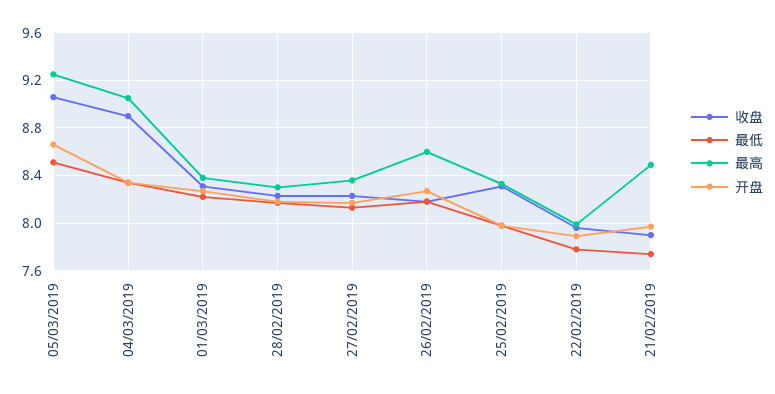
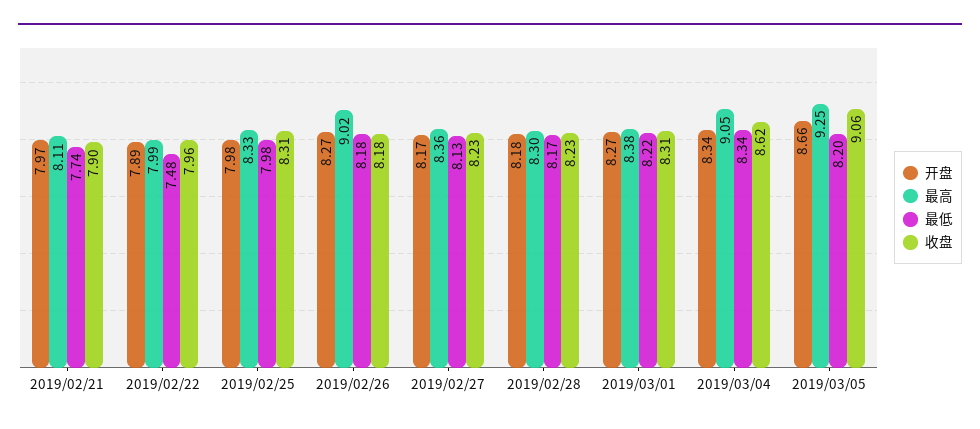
  {
    "收盘": {
      "05/03/2019": 9.06,
-     "04/03/2019": 8.9,
+     "04/03/2019": 8.62,
      "01/03/2019": 8.31,
      "28/02/2019": 8.23,
      "27/02/2019": 8.23,
      "26/02/2019": 8.18,
      "25/02/2019": 8.31,
      "22/02/2019": 7.96,
      "21/02/2019": 7.9
    },
    "最低": {
-     "05/03/2019": 8.5,
+     "05/03/2019": 8.2,
      "04/03/2019": 8.34,
      "01/03/2019": 8.22,
      "28/02/2019": 8.17,
      "27/02/2019": 8.13,
      "26/02/2019": 8.18,
      "25/02/2019": 7.98,
-     "22/02/2019": 7.8,
+     "22/02/2019": 7.48,
      "21/02/2019": 7.74
    },
    "最高": {
      "05/03/2019": 9.25,
      "04/03/2019": 9.05,
      "01/03/2019": 8.38,
      "28/02/2019": 8.3,
      "27/02/2019": 8.36,
-     "26/02/2019": 8.6,
+     "26/02/2019": 9.02,
      "25/02/2019": 8.33,
      "22/02/2019": 7.99,
-     "21/02/2019": 8.5
+     "21/02/2019": 8.11
    },
    "开盘": {
      "05/03/2019": 8.66,
      "04/03/2019": 8.34,
      "01/03/2019": 8.27,
      "28/02/2019": 8.18,
      "27/02/2019": 8.17,
      "26/02/2019": 8.27,
      "25/02/2019": 7.98,
      "22/02/2019": 7.89,
      "21/02/2019": 7.97
    }
  }

